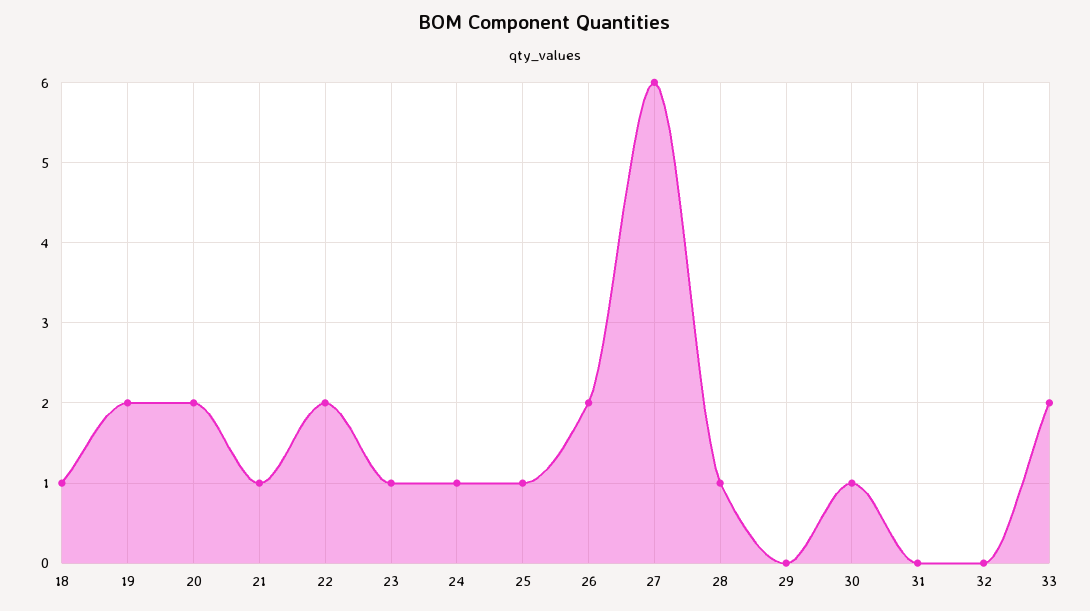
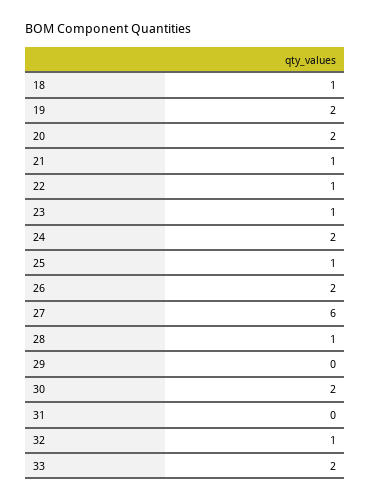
  {
    "18": 1,
    "19": 2,
    "20": 2,
    "21": 1,
-   "22": 2,
+   "22": 1,
    "23": 1,
-   "24": 1,
+   "24": 2,
    "25": 1,
    "26": 2,
    "27": 6,
    "28": 1,
    "29": 0,
-   "30": 1,
+   "30": 2,
    "31": 0,
-   "32": 0,
+   "32": 1,
    "33": 2
  }

